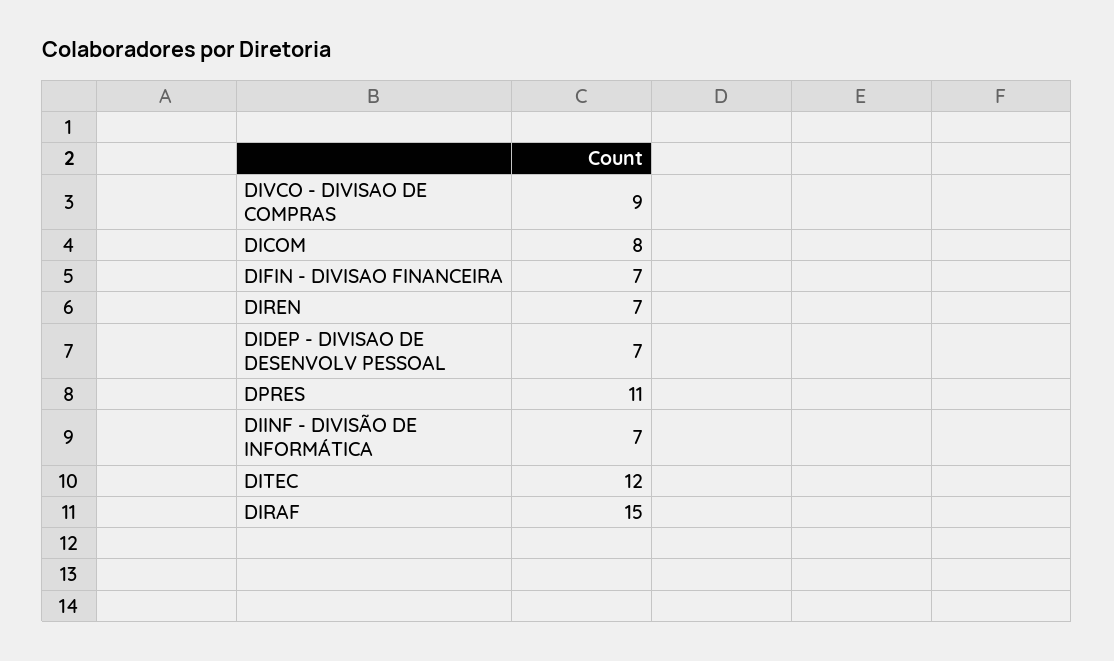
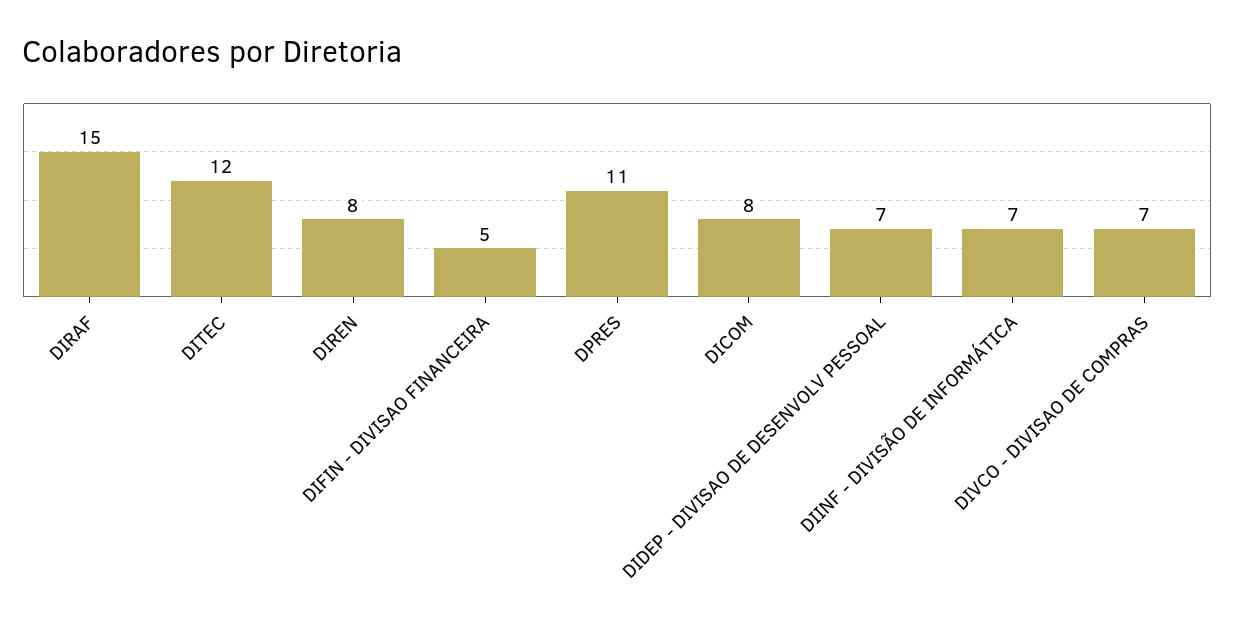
  {
-   "DIVCO - DIVISAO DE COMPRAS": 9,
+   "DIVCO - DIVISAO DE COMPRAS": 7,
    "DICOM": 8,
-   "DIFIN - DIVISAO FINANCEIRA": 7,
+   "DIFIN - DIVISAO FINANCEIRA": 5,
-   "DIREN": 7,
+   "DIREN": 8,
    "DIDEP - DIVISAO DE DESENVOLV PESSOAL": 7,
    "DPRES": 11,
    "DIINF - DIVISÃO DE INFORMÁTICA": 7,
    "DITEC": 12,
    "DIRAF": 15
  }

